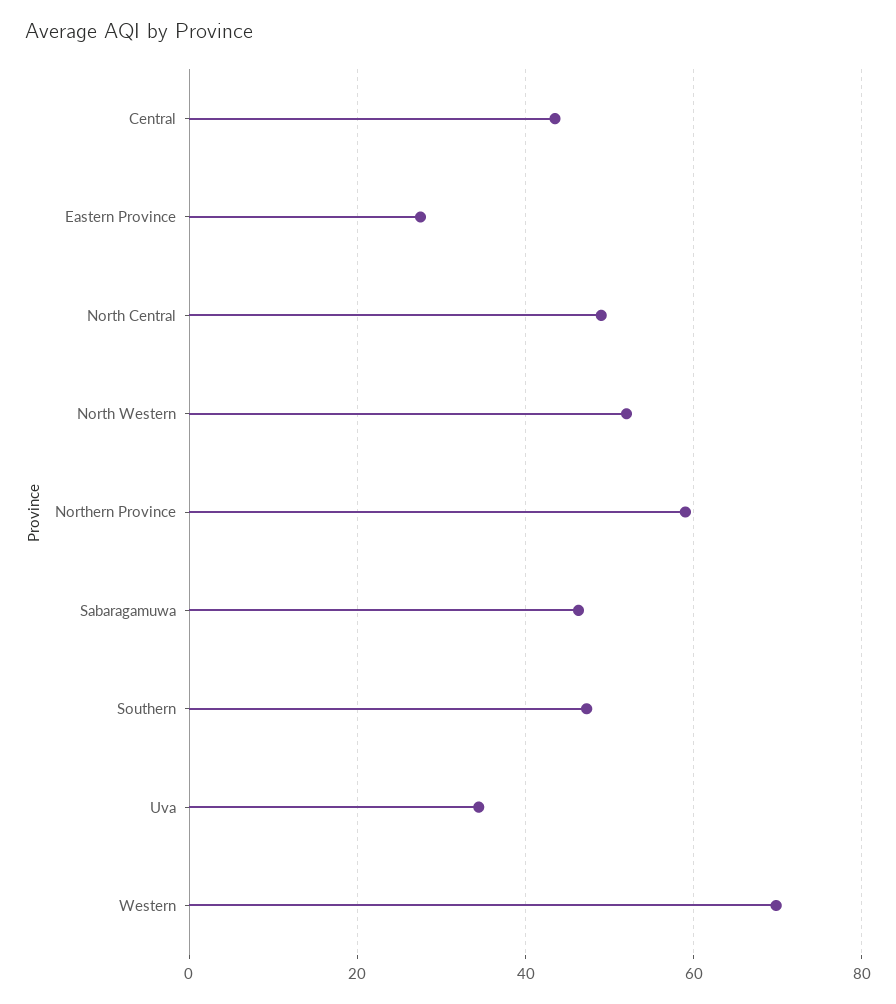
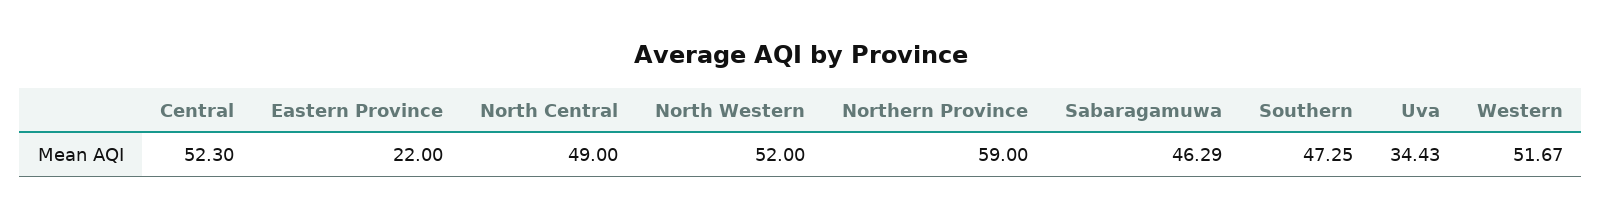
  {
-   "Central": 44,
+   "Central": 52.3,
-   "Eastern Province": 28,
+   "Eastern Province": 22,
    "North Central": 49,
    "North Western": 52,
    "Northern Province": 59,
    "Sabaragamuwa": 46.29,
    "Southern": 47.25,
    "Uva": 34.43,
-   "Western": 70
+   "Western": 51.67
  }

